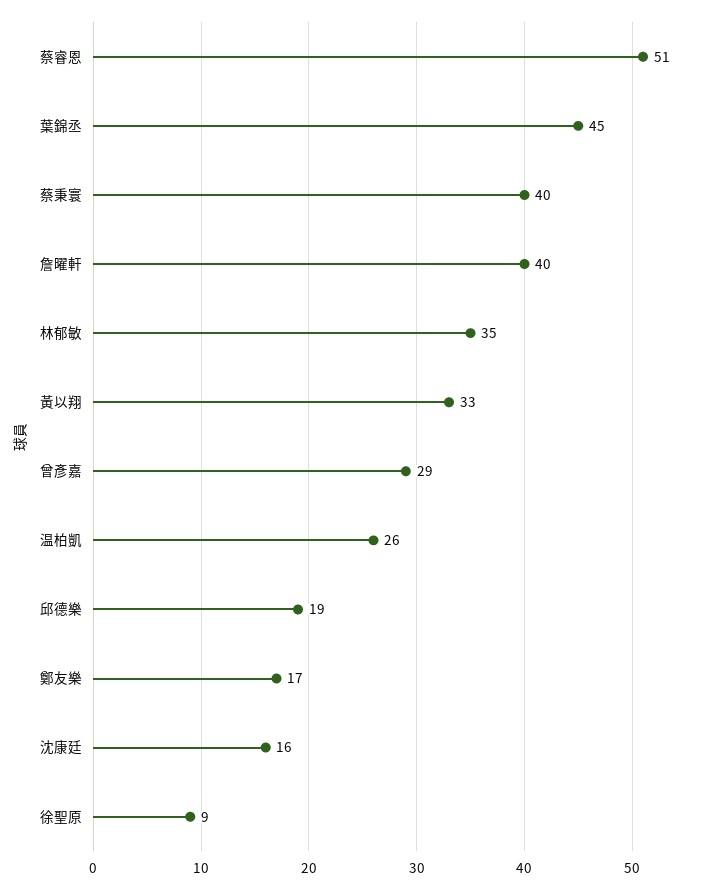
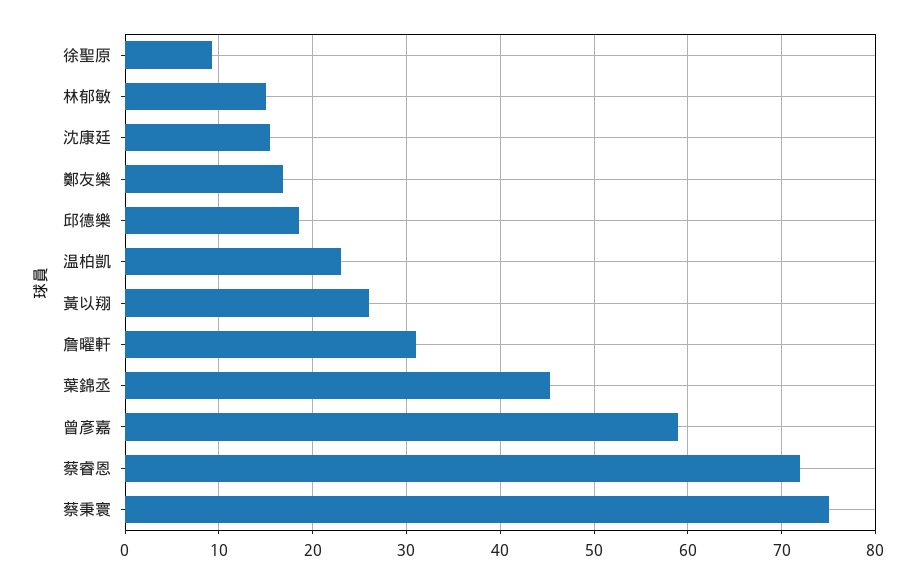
  {
-   "蔡睿恩": 51,
+   "蔡睿恩": 72,
    "葉錦丞": 45,
-   "蔡秉寰": 40,
+   "蔡秉寰": 75,
-   "詹曜軒": 40,
+   "詹曜軒": 31,
-   "林郁敏": 35,
+   "林郁敏": 15,
-   "黃以翔": 33,
+   "黃以翔": 26,
-   "曾彥嘉": 29,
+   "曾彥嘉": 59,
-   "温柏凱": 26,
+   "温柏凱": 23,
    "邱德樂": 19,
    "鄭友樂": 17,
    "沈康廷": 16,
    "徐聖原": 9
  }

